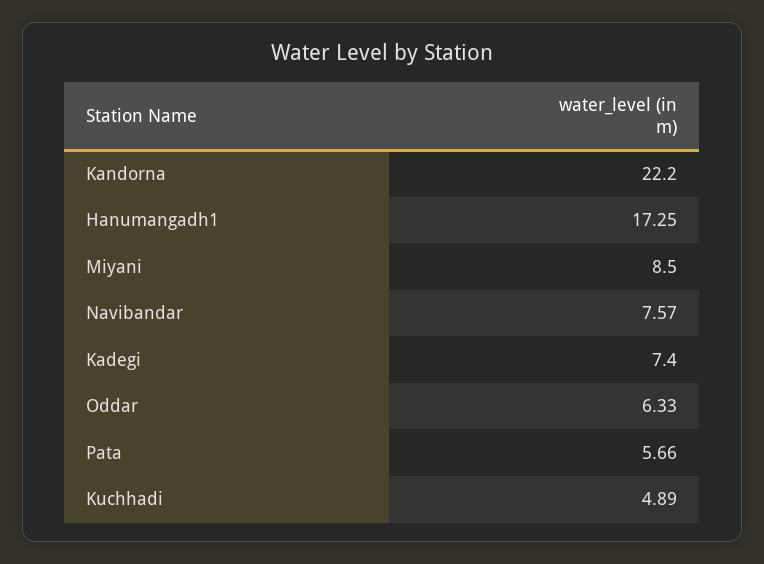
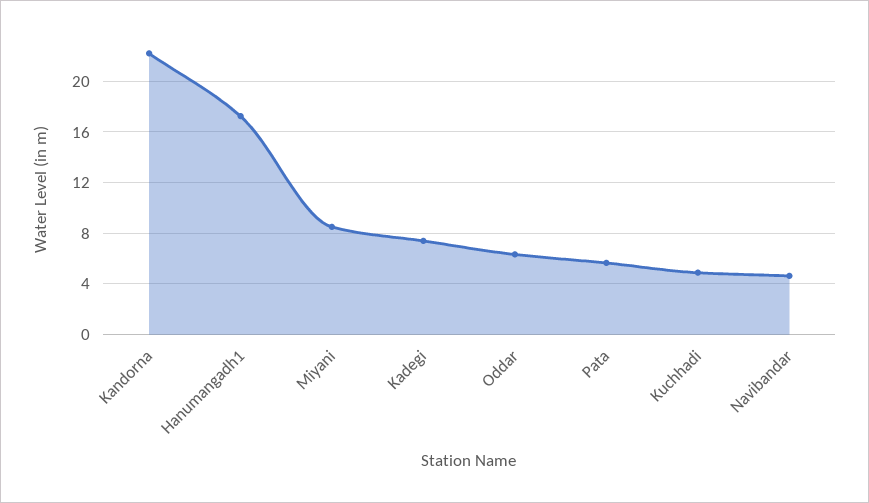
  {
    "Kandorna": 22.2,
    "Hanumangadh1": 17.25,
    "Miyani": 8.5,
-   "Navibandar": 7.57,
+   "Navibandar": 4.5,
    "Kadegi": 7.4,
    "Oddar": 6.33,
    "Pata": 5.66,
    "Kuchhadi": 4.89
  }

